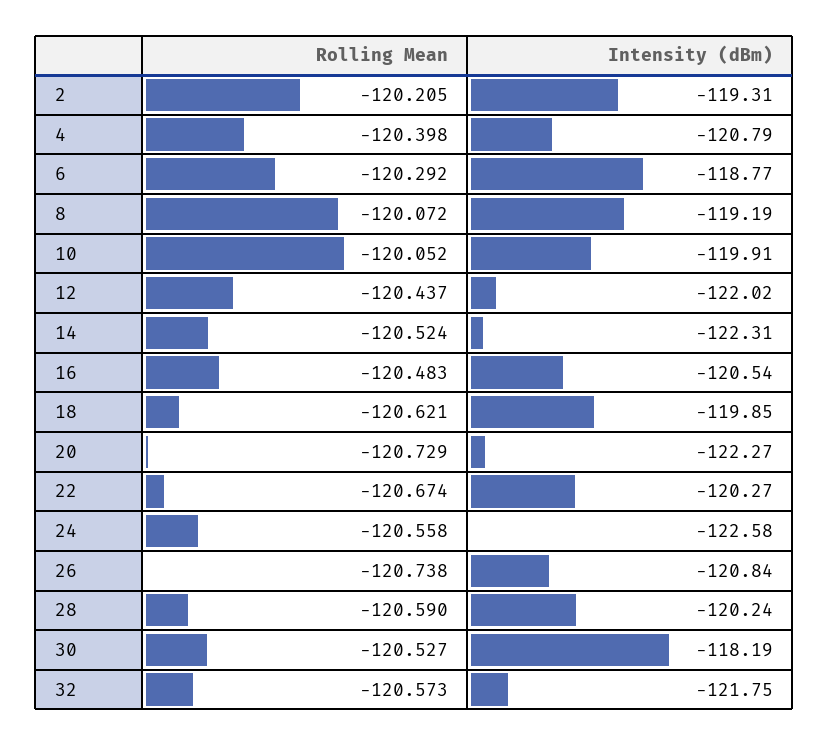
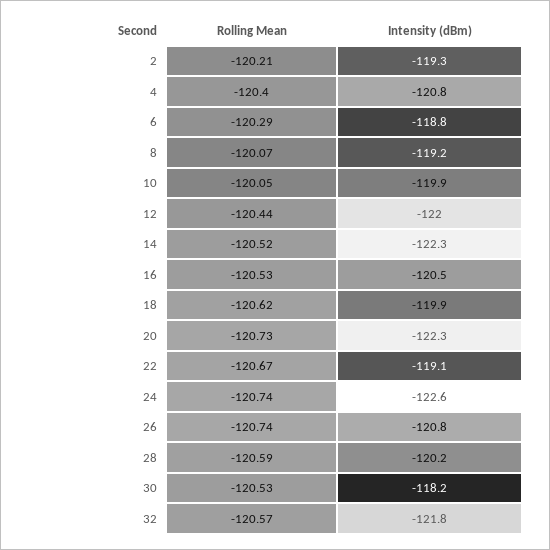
  {
    "Rolling Mean": {
      "2": -120.205,
      "4": -120.398,
      "6": -120.292,
      "8": -120.072,
      "10": -120.052,
      "12": -120.437,
      "14": -120.524,
-     "16": -120.483,
+     "16": -120.53,
      "18": -120.621,
      "20": -120.729,
      "22": -120.674,
-     "24": -120.558,
+     "24": -120.74,
      "26": -120.738,
      "28": -120.59,
      "30": -120.527,
      "32": -120.573
    },
    "Intensity (dBm)": {
      "2": -119.31,
      "4": -120.79,
      "6": -118.77,
      "8": -119.19,
      "10": -119.91,
      "12": -122.02,
      "14": -122.31,
      "16": -120.54,
      "18": -119.85,
      "20": -122.27,
-     "22": -120.27,
+     "22": -119.1,
      "24": -122.58,
      "26": -120.84,
      "28": -120.24,
      "30": -118.19,
      "32": -121.75
    }
  }

